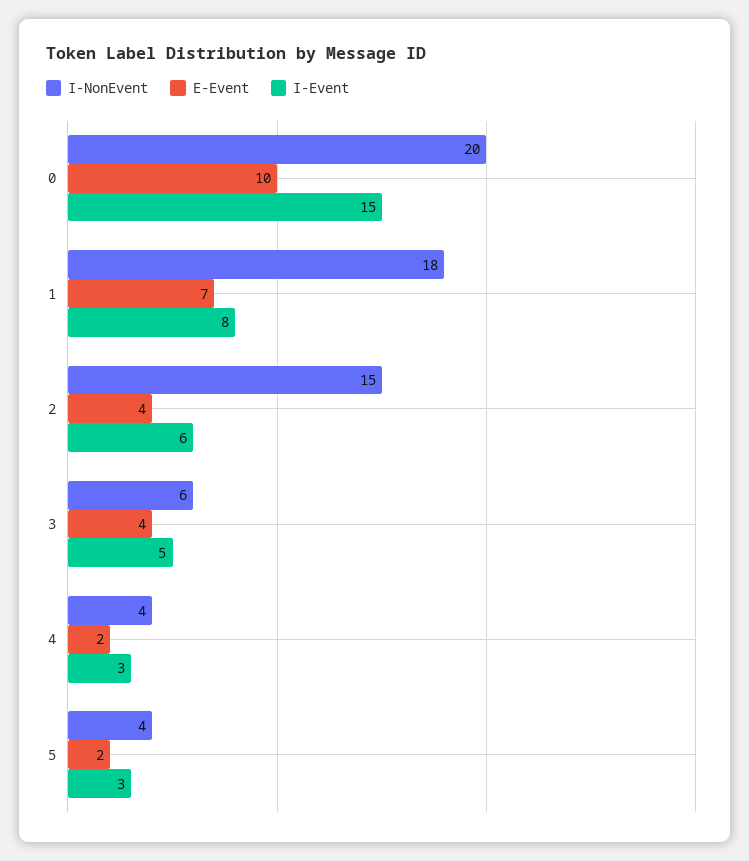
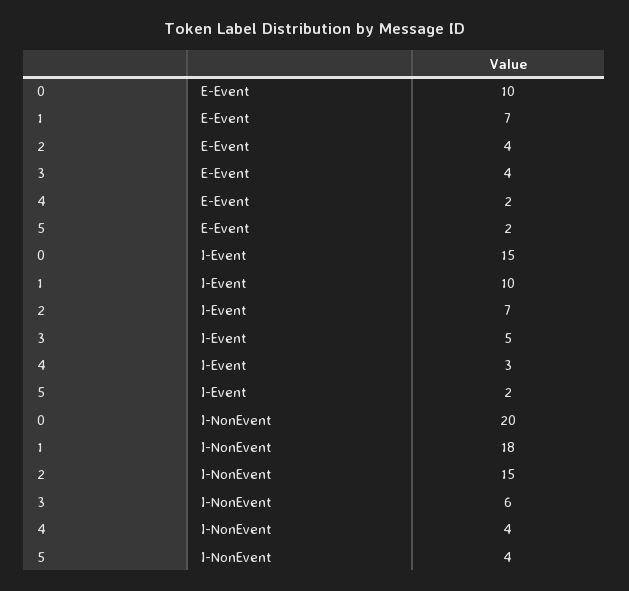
  {
    "I-NonEvent": {
      "0": 20,
      "1": 18,
      "2": 15,
      "3": 6,
      "4": 4,
      "5": 4
    },
    "E-Event": {
      "0": 10,
      "1": 7,
      "2": 4,
      "3": 4,
      "4": 2,
      "5": 2
    },
    "I-Event": {
      "0": 15,
-     "1": 8,
+     "1": 10,
-     "2": 6,
+     "2": 7,
      "3": 5,
      "4": 3,
-     "5": 3
+     "5": 2
    }
  }

